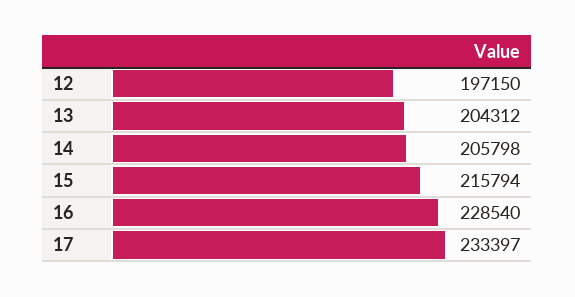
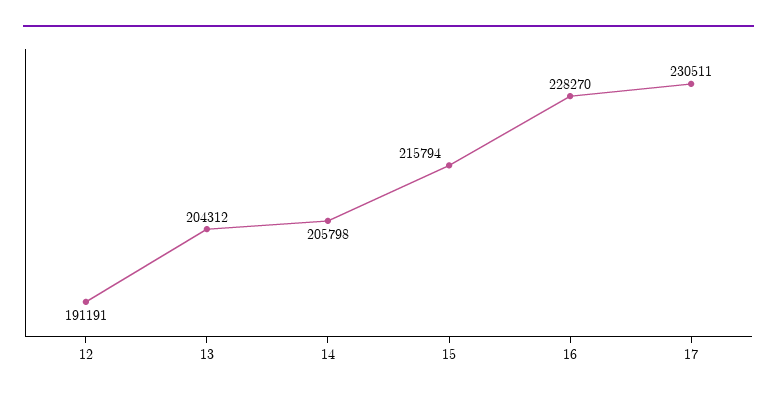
  {
-   "12": 197150,
+   "12": 191191,
    "13": 204312,
    "14": 205798,
    "15": 215794,
-   "16": 228540,
+   "16": 228270,
-   "17": 233397
+   "17": 230511
  }

